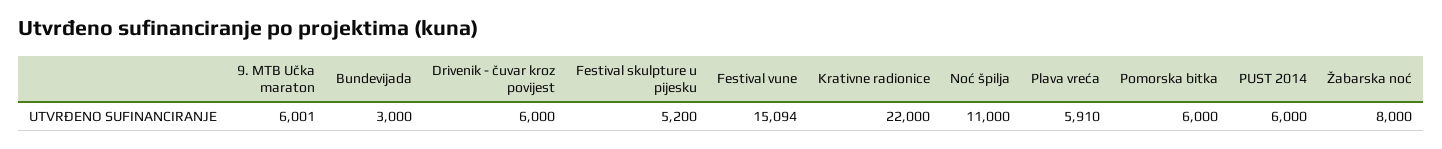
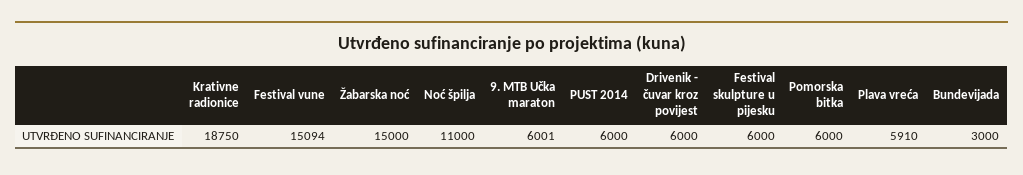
  {
    "9. MTB Učka maraton": 6001,
    "Bundevijada": 3000,
    "Drivenik - čuvar kroz povijest": 6000,
-   "Festival skulpture u pijesku": 5200,
+   "Festival skulpture u pijesku": 6000,
    "Festival vune": 15094,
-   "Krativne radionice": 22000,
+   "Krativne radionice": 18750,
    "Noć špilja": 11000,
    "Plava vreća": 5910,
    "Pomorska bitka": 6000,
    "PUST 2014": 6000,
-   "Žabarska noć": 8000
+   "Žabarska noć": 15000
  }

